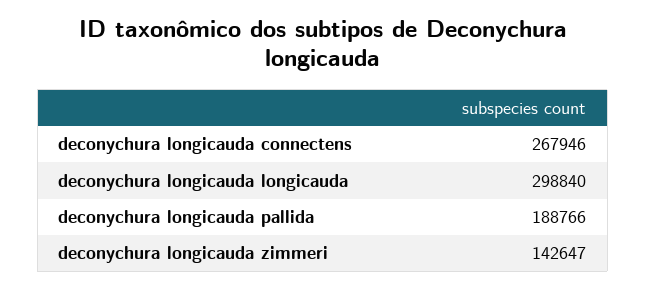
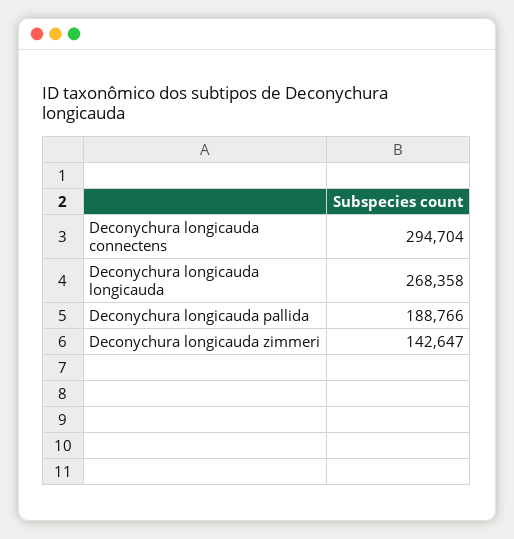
  {
-   "deconychura longicauda connectens": 267946,
+   "deconychura longicauda connectens": 294704,
-   "deconychura longicauda longicauda": 298840,
+   "deconychura longicauda longicauda": 268358,
    "deconychura longicauda pallida": 188766,
    "deconychura longicauda zimmeri": 142647
  }

